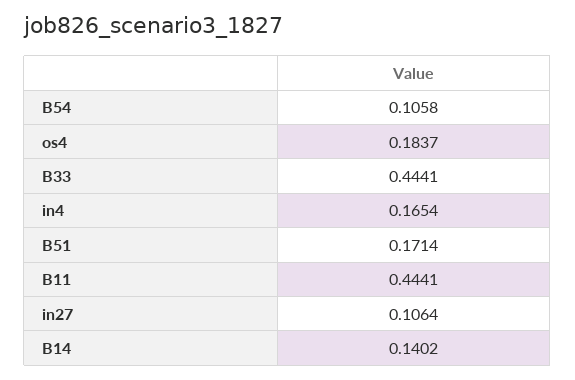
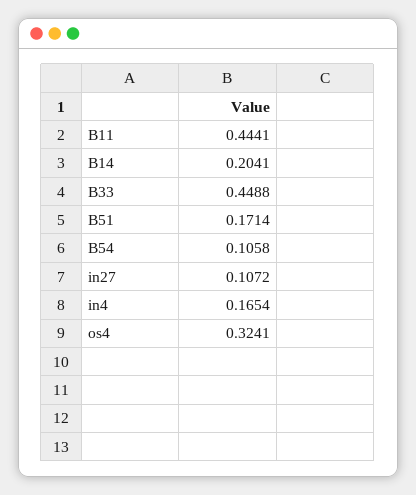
  {
    "B54": 0.1058,
-   "os4": 0.1837,
+   "os4": 0.3241,
-   "B33": 0.4441,
+   "B33": 0.4488,
    "in4": 0.1654,
    "B51": 0.1714,
    "B11": 0.4441,
-   "in27": 0.1064,
+   "in27": 0.1072,
-   "B14": 0.1402
+   "B14": 0.2041
  }

